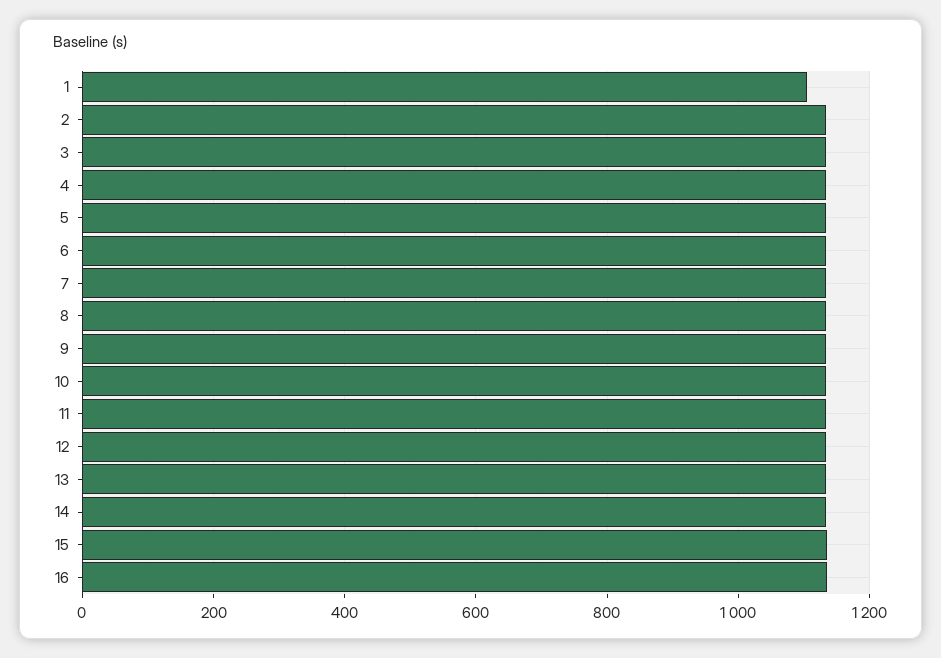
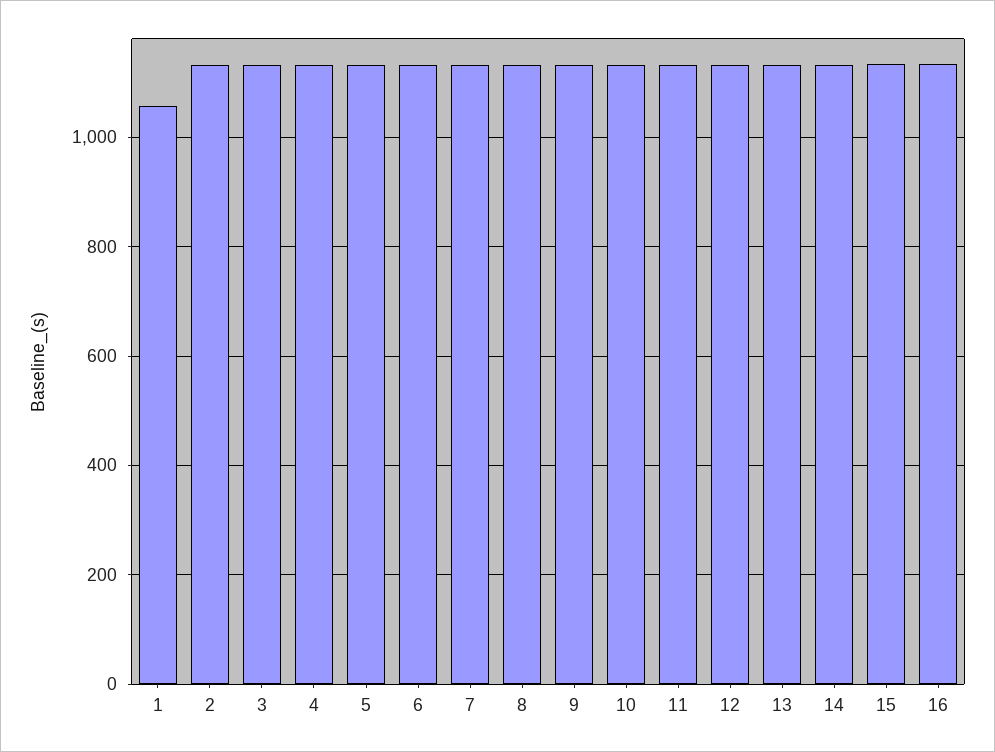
  {
-   "1": 1100,
+   "1": 1060,
    "2": 1140,
    "3": 1140,
    "4": 1140,
    "5": 1140,
    "6": 1140,
    "7": 1140,
    "8": 1140,
    "9": 1140,
    "10": 1140,
    "11": 1140,
    "12": 1140,
    "13": 1140,
    "14": 1140,
    "15": 1140,
    "16": 1140
  }

